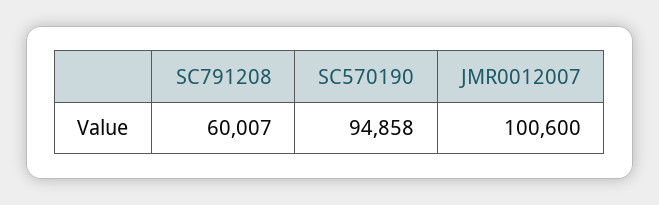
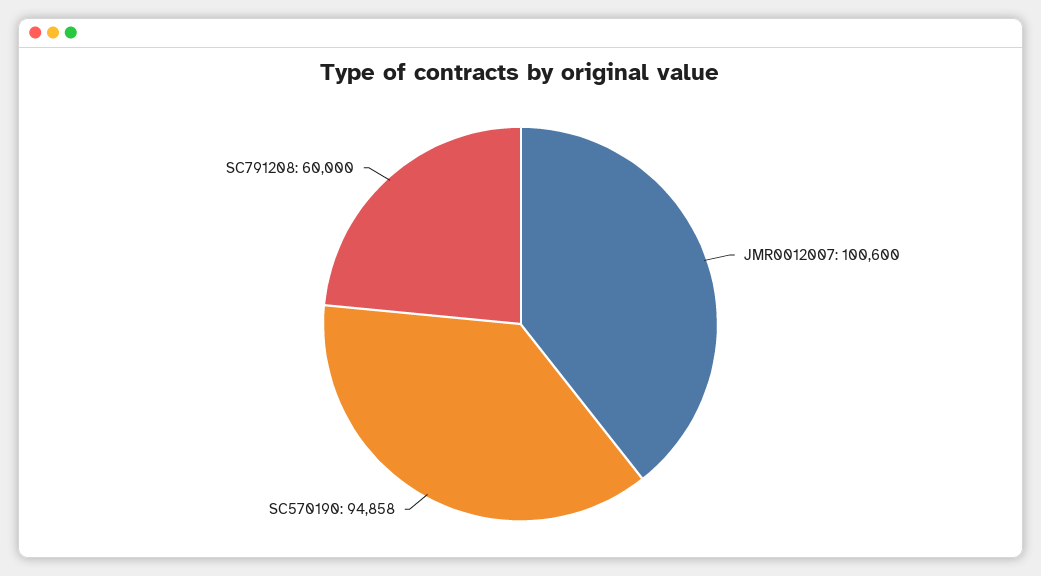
  {
-   "SC791208": 60007,
+   "SC791208": 60000,
    "SC570190": 94858,
    "JMR0012007": 100600
  }

